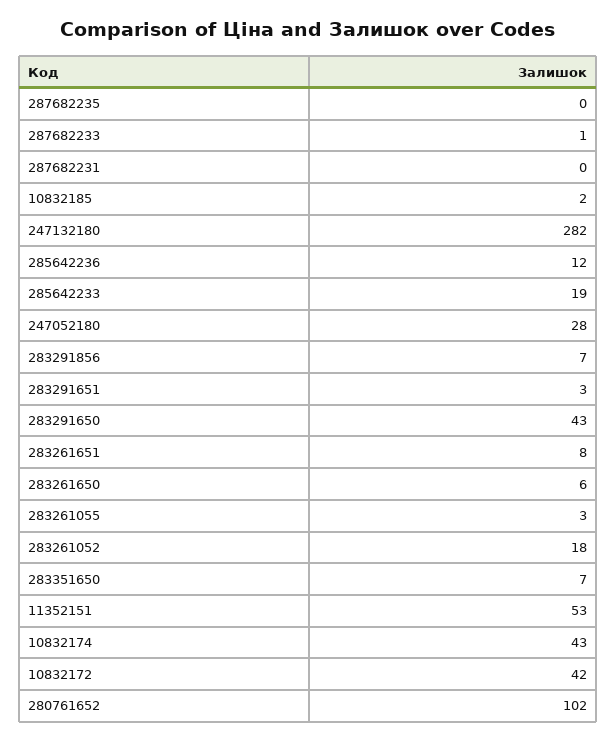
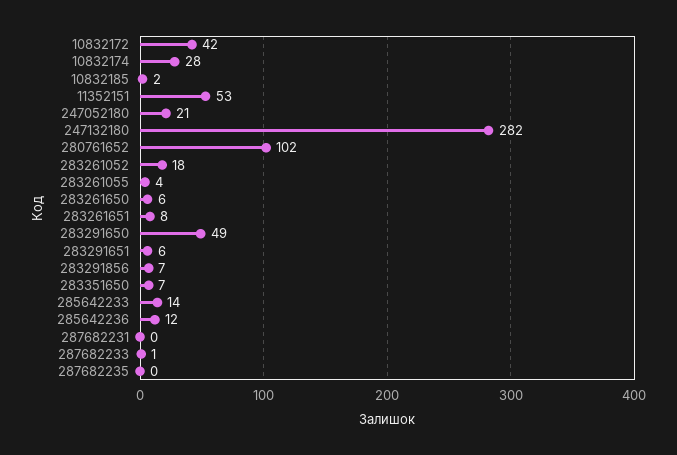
  {
    "287682235": 0,
    "287682233": 1,
    "287682231": 0,
    "10832185": 2,
    "247132180": 282,
    "285642236": 12,
-   "285642233": 19,
+   "285642233": 14,
-   "247052180": 28,
+   "247052180": 21,
    "283291856": 7,
-   "283291651": 3,
+   "283291651": 6,
-   "283291650": 43,
+   "283291650": 49,
    "283261651": 8,
    "283261650": 6,
-   "283261055": 3,
+   "283261055": 4,
    "283261052": 18,
    "283351650": 7,
    "11352151": 53,
-   "10832174": 43,
+   "10832174": 28,
    "10832172": 42,
    "280761652": 102
  }

